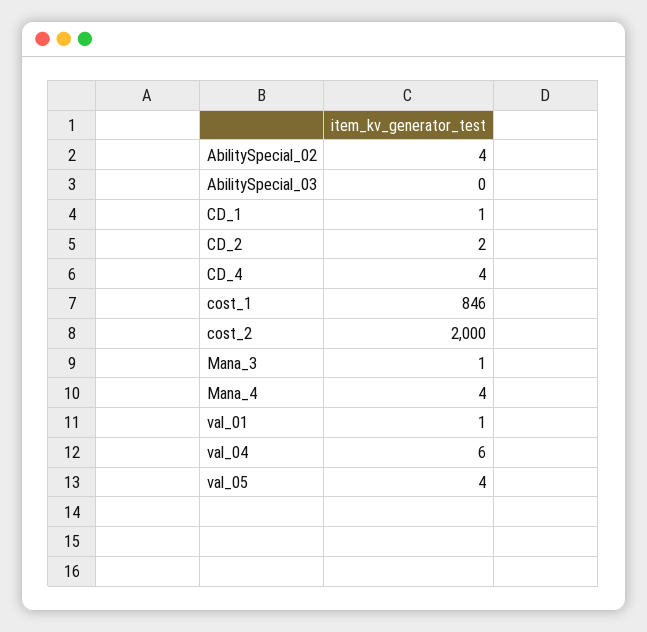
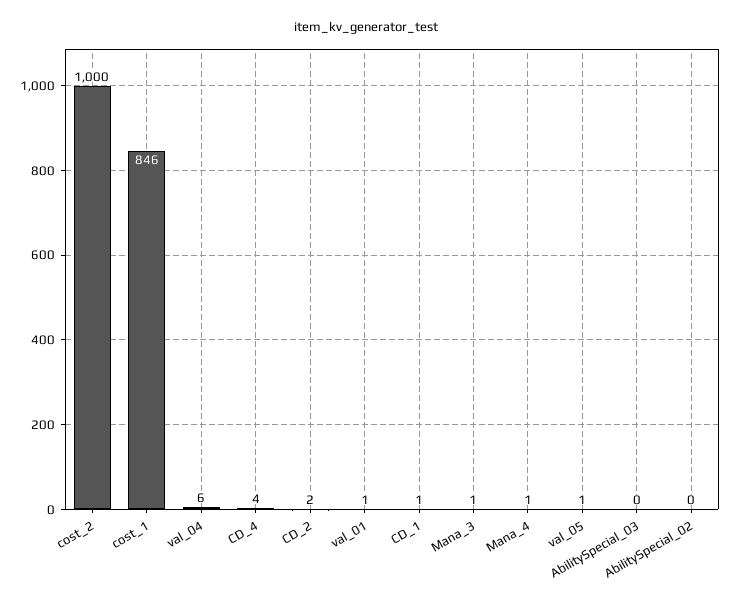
  {
-   "AbilitySpecial_02": 4,
+   "AbilitySpecial_02": 0,
    "AbilitySpecial_03": 0,
    "CD_1": 1,
    "CD_2": 2,
    "CD_4": 4,
    "cost_1": 846,
-   "cost_2": 2000,
+   "cost_2": 1000,
    "Mana_3": 1,
-   "Mana_4": 4,
+   "Mana_4": 1,
    "val_01": 1,
    "val_04": 6,
-   "val_05": 4
+   "val_05": 1
  }

